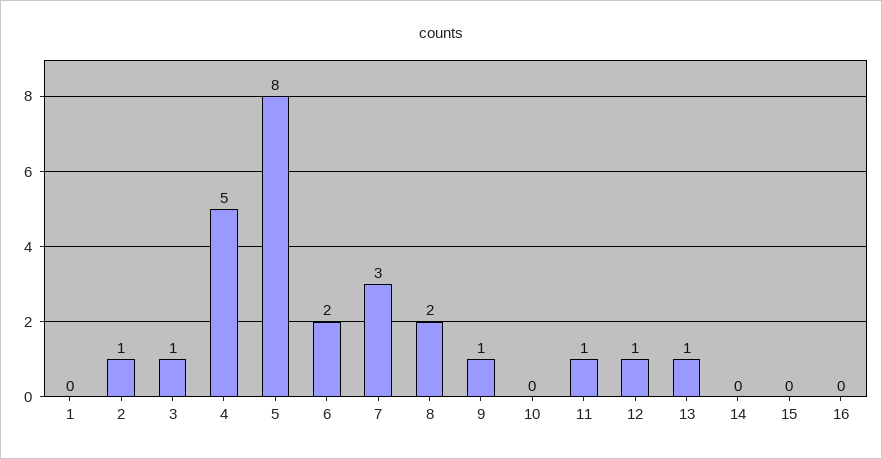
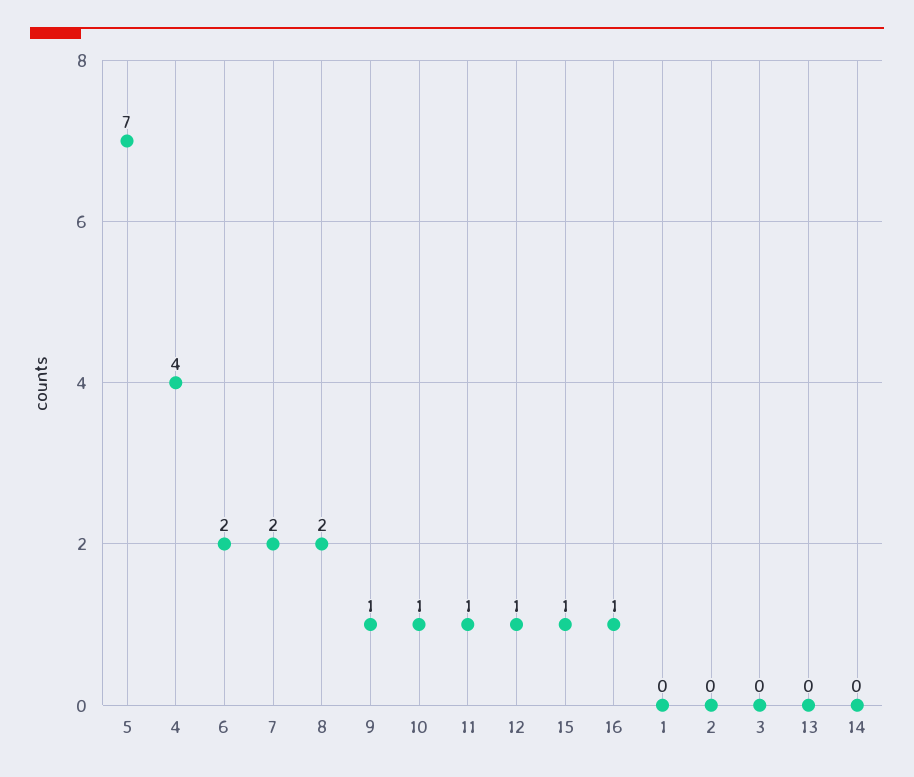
  {
    "1": 0,
-   "2": 1,
+   "2": 0,
-   "3": 1,
+   "3": 0,
-   "4": 5,
+   "4": 4,
-   "5": 8,
+   "5": 7,
    "6": 2,
-   "7": 3,
+   "7": 2,
    "8": 2,
    "9": 1,
-   "10": 0,
+   "10": 1,
    "11": 1,
    "12": 1,
-   "13": 1,
+   "13": 0,
    "14": 0,
-   "15": 0,
+   "15": 1,
-   "16": 0
+   "16": 1
  }

